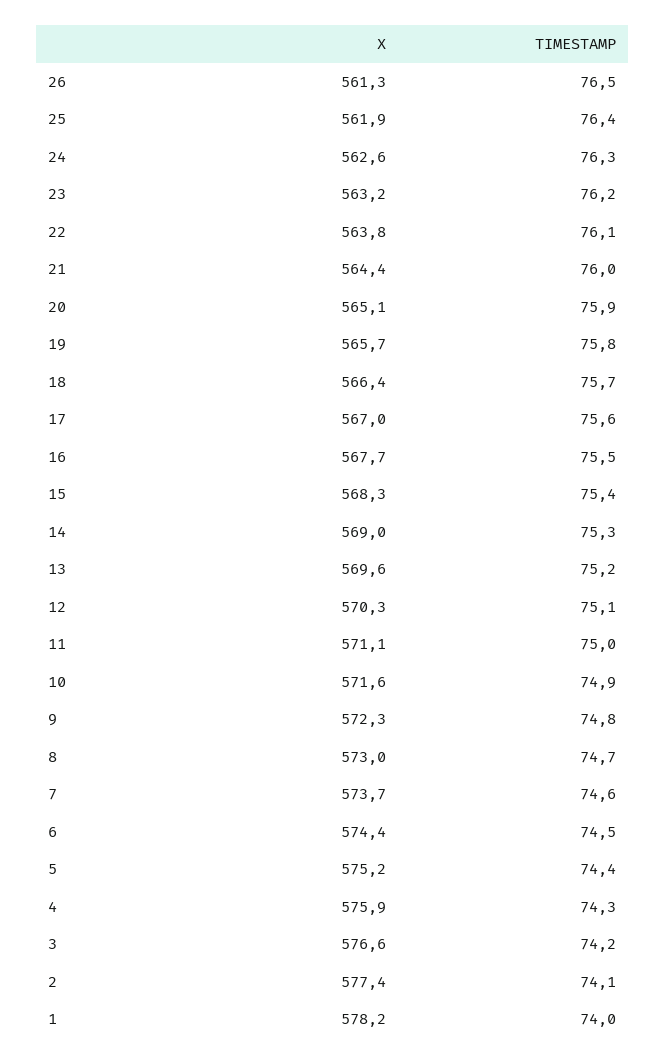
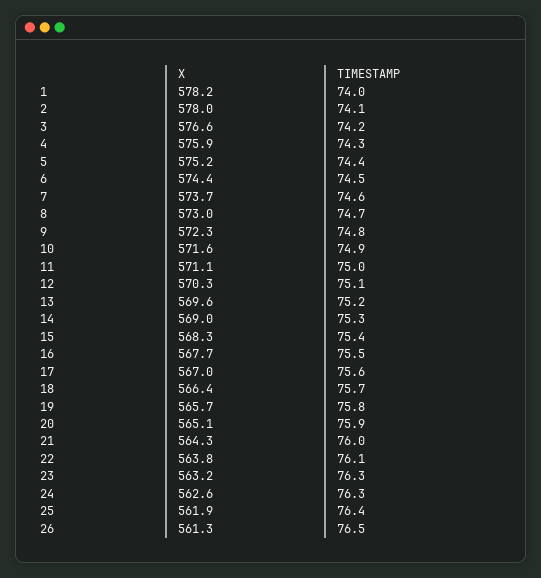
  {
    "X": {
      "26": 561.3,
      "25": 561.9,
      "24": 562.6,
      "23": 563.2,
      "22": 563.8,
-     "21": 564.4,
+     "21": 564.3,
      "20": 565.1,
      "19": 565.7,
      "18": 566.4,
      "17": 567,
      "16": 567.7,
      "15": 568.3,
      "14": 569,
      "13": 569.6,
      "12": 570.3,
      "11": 571.1,
      "10": 571.6,
      "9": 572.3,
      "8": 573,
      "7": 573.7,
      "6": 574.4,
      "5": 575.2,
      "4": 575.9,
      "3": 576.6,
-     "2": 577.4,
+     "2": 578,
      "1": 578.2
    },
    "TIMESTAMP": {
      "26": 76.5,
      "25": 76.4,
      "24": 76.3,
-     "23": 76.2,
+     "23": 76.3,
      "22": 76.1,
      "21": 76,
      "20": 75.9,
      "19": 75.8,
      "18": 75.7,
      "17": 75.6,
      "16": 75.5,
      "15": 75.4,
      "14": 75.3,
      "13": 75.2,
      "12": 75.1,
      "11": 75,
      "10": 74.9,
      "9": 74.8,
      "8": 74.7,
      "7": 74.6,
      "6": 74.5,
      "5": 74.4,
      "4": 74.3,
      "3": 74.2,
      "2": 74.1,
      "1": 74
    }
  }

